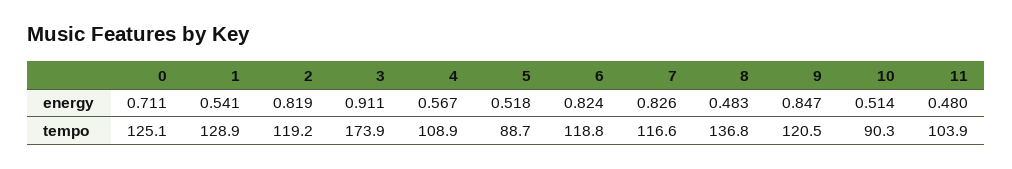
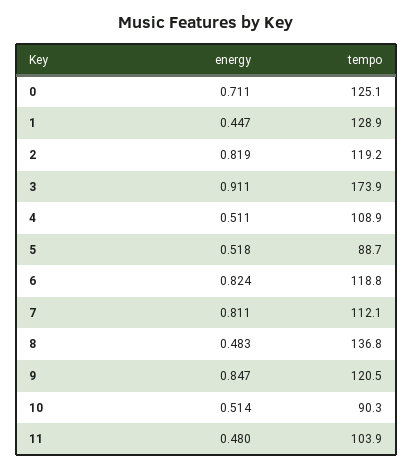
  {
    "0": {
      "energy": 0.711,
      "tempo": 125.1
    },
    "1": {
-     "energy": 0.541,
+     "energy": 0.447,
      "tempo": 128.9
    },
    "2": {
      "energy": 0.819,
      "tempo": 119.2
    },
    "3": {
      "energy": 0.911,
      "tempo": 173.9
    },
    "4": {
-     "energy": 0.567,
+     "energy": 0.511,
      "tempo": 108.9
    },
    "5": {
      "energy": 0.518,
      "tempo": 88.7
    },
    "6": {
      "energy": 0.824,
      "tempo": 118.8
    },
    "7": {
-     "energy": 0.826,
+     "energy": 0.811,
-     "tempo": 116.6
+     "tempo": 112.1
    },
    "8": {
      "energy": 0.483,
      "tempo": 136.8
    },
    "9": {
      "energy": 0.847,
      "tempo": 120.5
    },
    "10": {
      "energy": 0.514,
      "tempo": 90.3
    },
    "11": {
      "energy": 0.48,
      "tempo": 103.9
    }
  }

